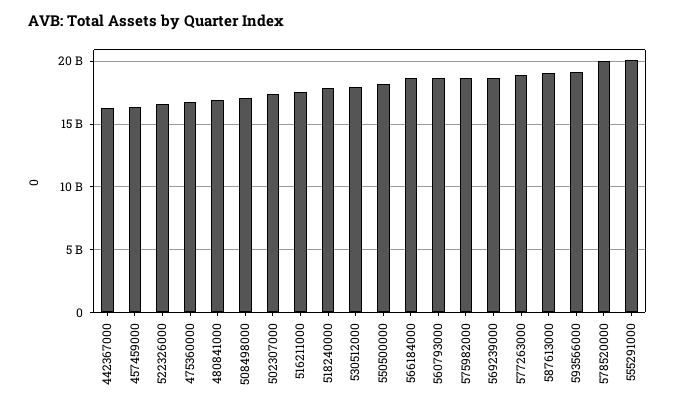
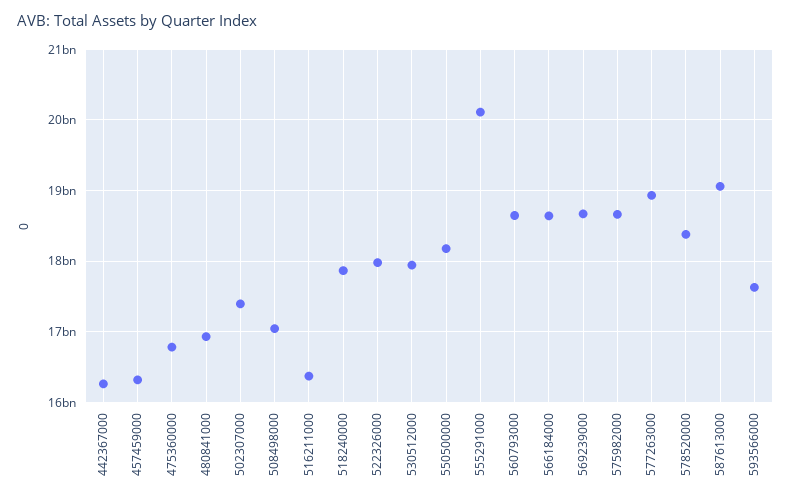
  {
    "442367000": 16300000000,
    "457459000": 16300000000,
-   "522326000": 16500000000,
+   "522326000": 18000000000,
    "475360000": 16800000000,
    "480841000": 16900000000,
    "508498000": 17000000000,
    "502307000": 17400000000,
-   "516211000": 17500000000,
+   "516211000": 16400000000,
    "518240000": 17900000000,
    "530512000": 17900000000,
    "550500000": 18200000000,
    "566184000": 18600000000,
    "560793000": 18600000000,
    "575982000": 18700000000,
    "569239000": 18700000000,
    "577263000": 18900000000,
    "587613000": 19100000000,
-   "593566000": 19000000000,
+   "593566000": 17600000000,
-   "578520000": 20000000000,
+   "578520000": 18400000000,
    "555291000": 20100000000
  }

